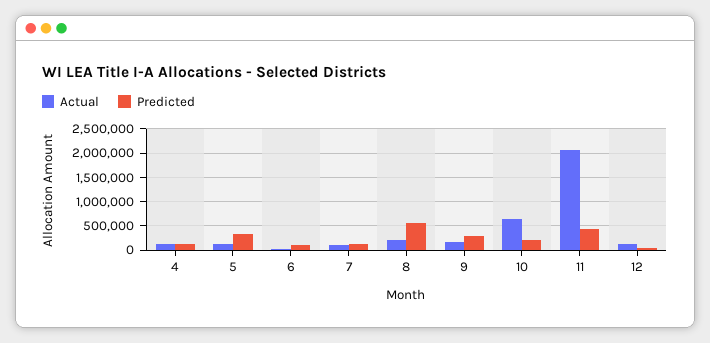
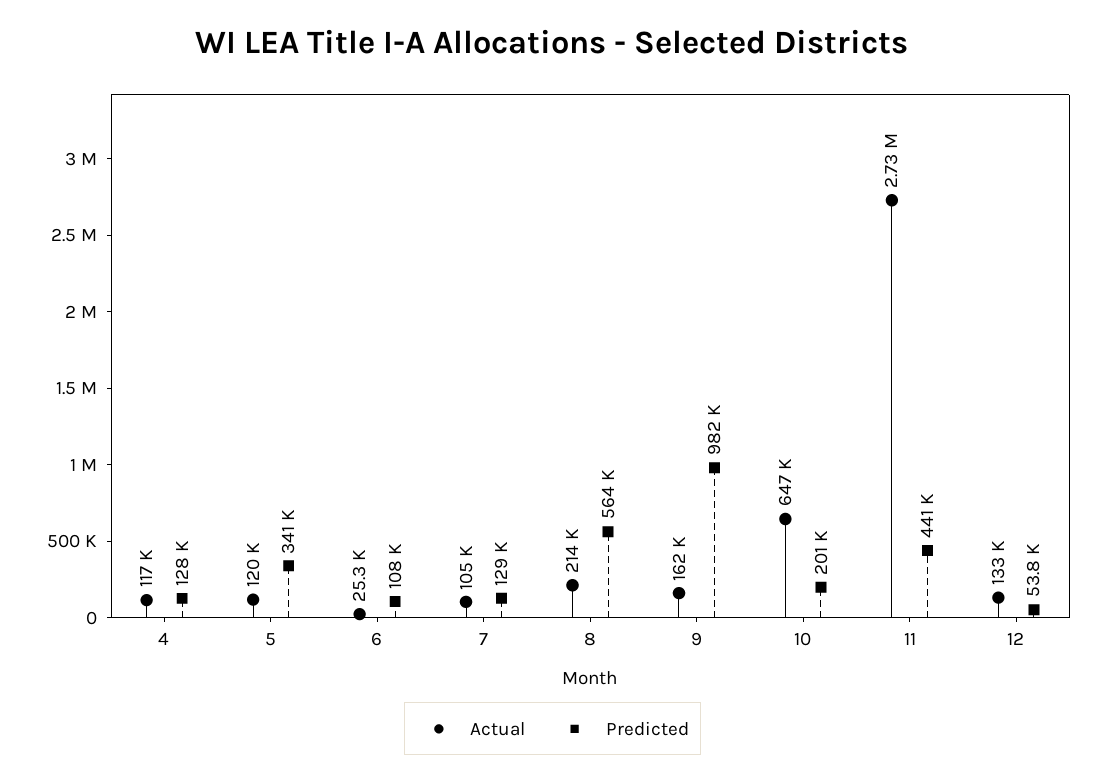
  {
    "Actual": {
      "4": 117000,
      "5": 120000,
      "6": 25300,
      "7": 105000,
      "8": 214000,
      "9": 162000,
      "10": 647000,
-     "11": 2000000,
+     "11": 2730000,
      "12": 133000
    },
    "Predicted": {
      "4": 128000,
      "5": 341000,
      "6": 108000,
      "7": 129000,
      "8": 564000,
-     "9": 250000,
+     "9": 982000,
      "10": 201000,
      "11": 441000,
      "12": 53800
    }
  }

